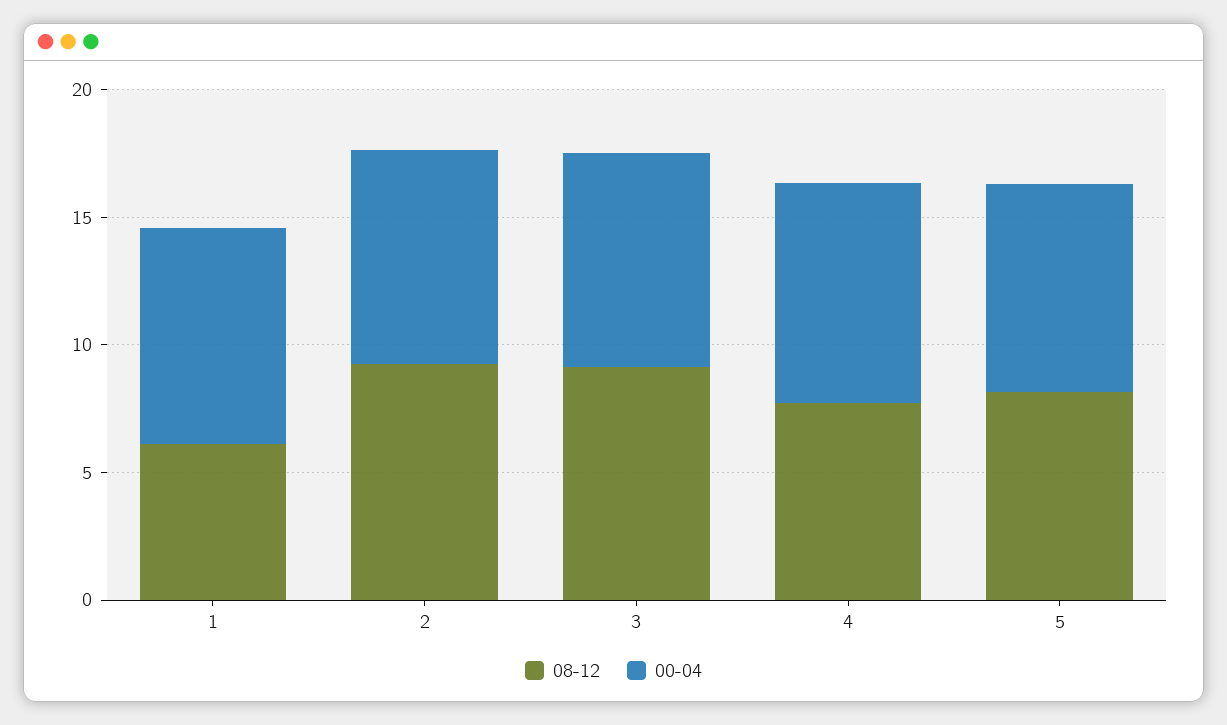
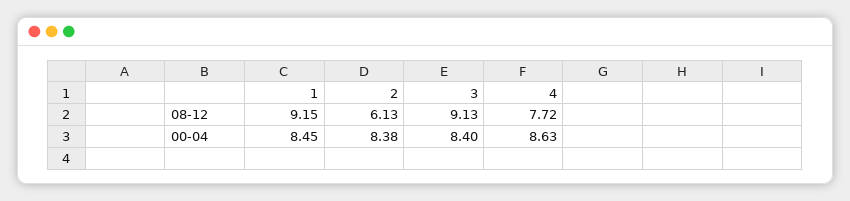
  {
    "08-12": {
-     "1": 6,
+     "1": 9.15,
-     "2": 9,
+     "2": 6.13,
      "3": 9.13,
-     "4": 7.72,
+     "4": 7.72
-     "5": 8
    },
    "00-04": {
      "1": 8.45,
      "2": 8.38,
      "3": 8.4,
-     "4": 8.63,
+     "4": 8.63
-     "5": 8
    }
  }

